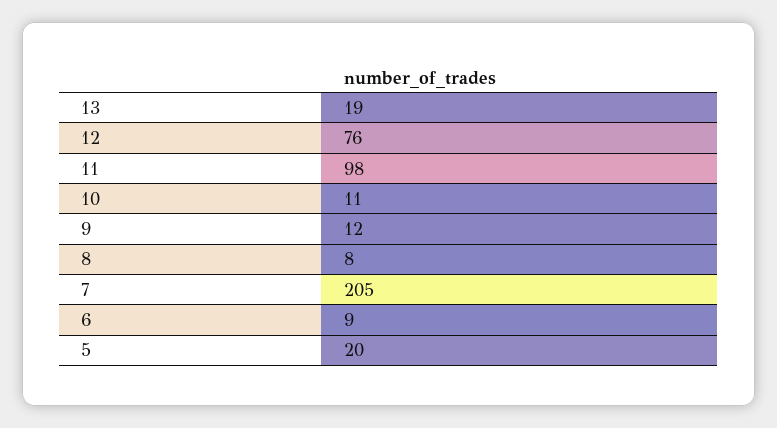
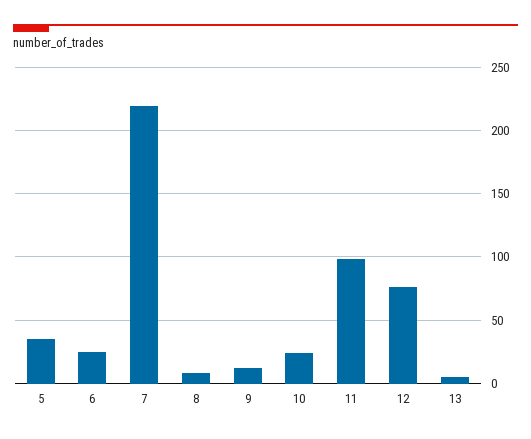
  {
-   "13": 19,
+   "13": 5,
    "12": 76,
    "11": 98,
-   "10": 11,
+   "10": 25,
    "9": 12,
    "8": 8,
-   "7": 205,
+   "7": 220,
-   "6": 9,
+   "6": 25,
-   "5": 20
+   "5": 35
  }

